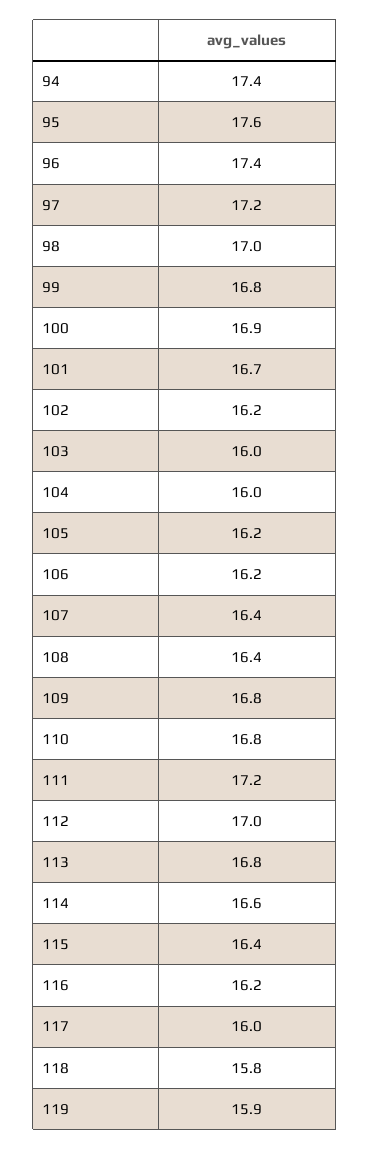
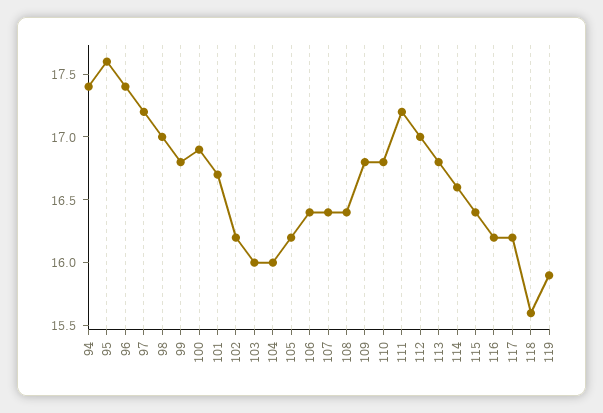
  {
    "94": 17.4,
    "95": 17.6,
    "96": 17.4,
    "97": 17.2,
    "98": 17,
    "99": 16.8,
    "100": 16.9,
    "101": 16.7,
    "102": 16.2,
    "103": 16,
    "104": 16,
    "105": 16.2,
-   "106": 16.2,
+   "106": 16.4,
    "107": 16.4,
    "108": 16.4,
    "109": 16.8,
    "110": 16.8,
    "111": 17.2,
    "112": 17,
    "113": 16.8,
    "114": 16.6,
    "115": 16.4,
    "116": 16.2,
-   "117": 16,
+   "117": 16.2,
-   "118": 15.8,
+   "118": 15.6,
    "119": 15.9
  }

